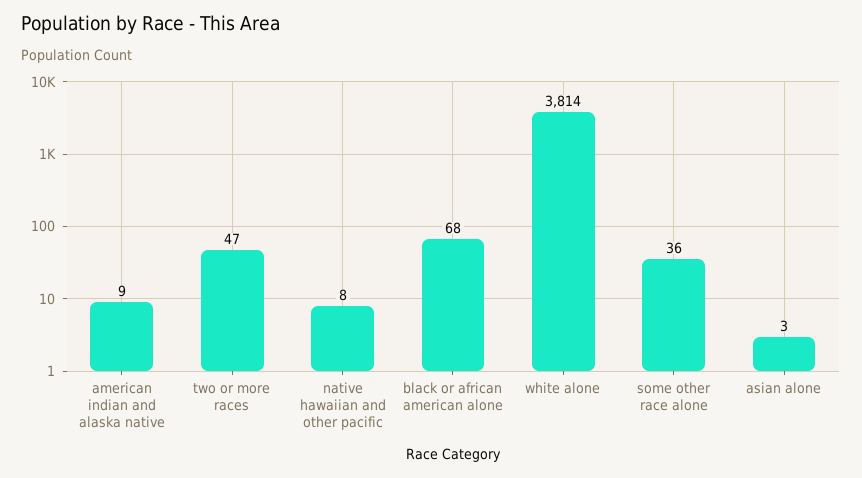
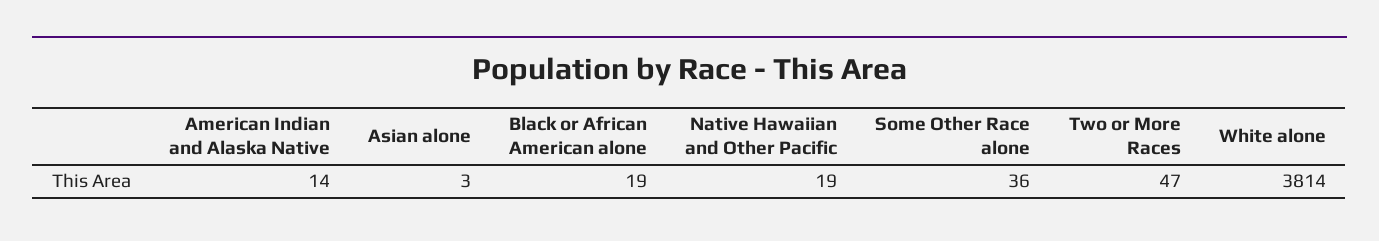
  {
-   "american indian and alaska native": 9,
+   "american indian and alaska native": 14,
    "two or more races": 47,
-   "native hawaiian and other pacific": 8,
+   "native hawaiian and other pacific": 19,
-   "black or african american alone": 68,
+   "black or african american alone": 19,
    "white alone": 3814,
    "some other race alone": 36,
    "asian alone": 3
  }

